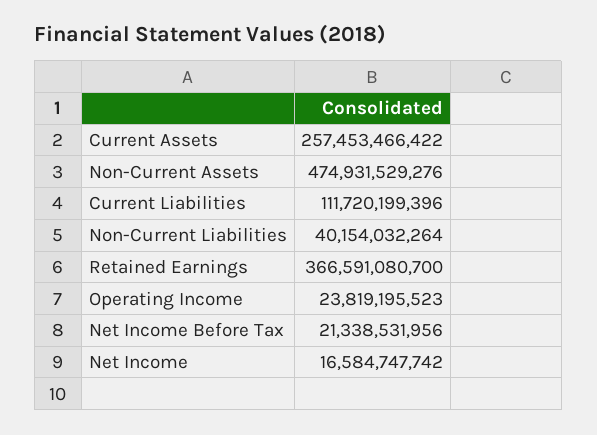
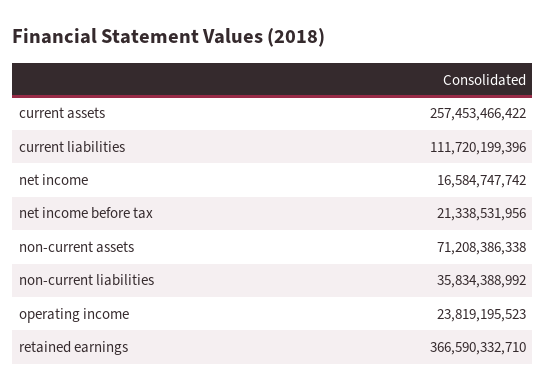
  {
    "Current Assets": 257453466422,
-   "Non-Current Assets": 474931529276,
+   "Non-Current Assets": 71208386338,
    "Current Liabilities": 111720199396,
-   "Non-Current Liabilities": 40154032264,
+   "Non-Current Liabilities": 35834388992,
-   "Retained Earnings": 366591080700,
+   "Retained Earnings": 366590332710,
    "Operating Income": 23819195523,
    "Net Income Before Tax": 21338531956,
    "Net Income": 16584747742
  }

